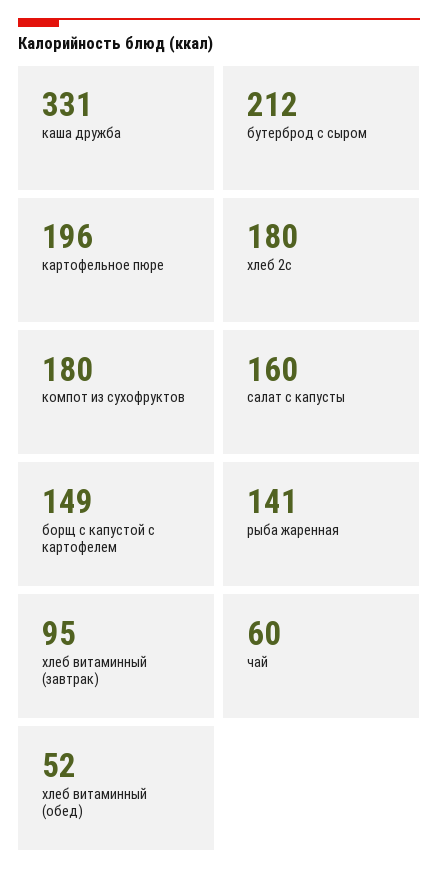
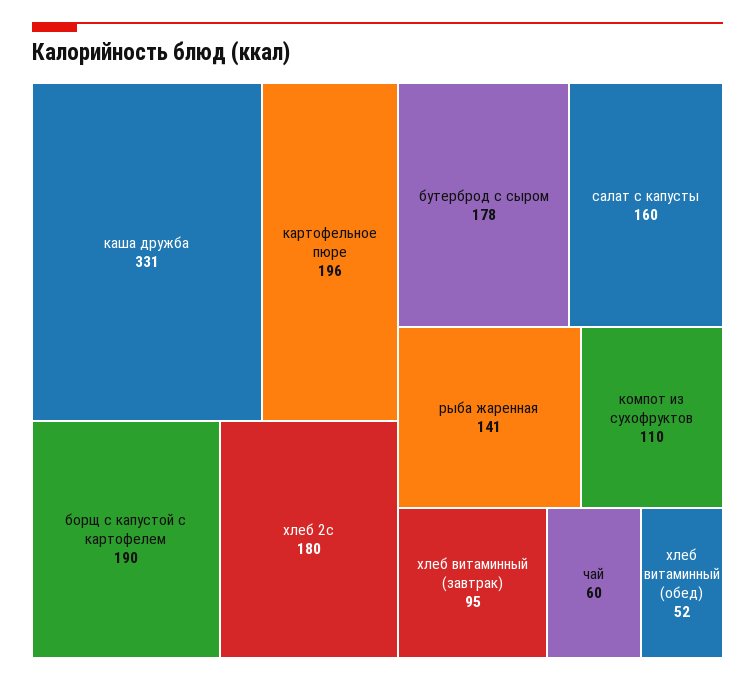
  {
    "каша дружба": 331,
-   "бутерброд с сыром": 212,
+   "бутерброд с сыром": 178,
    "картофельное пюре": 196,
    "хлеб 2с": 180,
-   "компот из сухофруктов": 180,
+   "компот из сухофруктов": 110,
    "салат с капусты": 160,
-   "борщ с капустой с картофелем": 149,
+   "борщ с капустой с картофелем": 190,
    "рыба жаренная": 141,
    "хлеб витаминный (завтрак)": 95,
    "чай": 60,
    "хлеб витаминный (обед)": 52
  }

